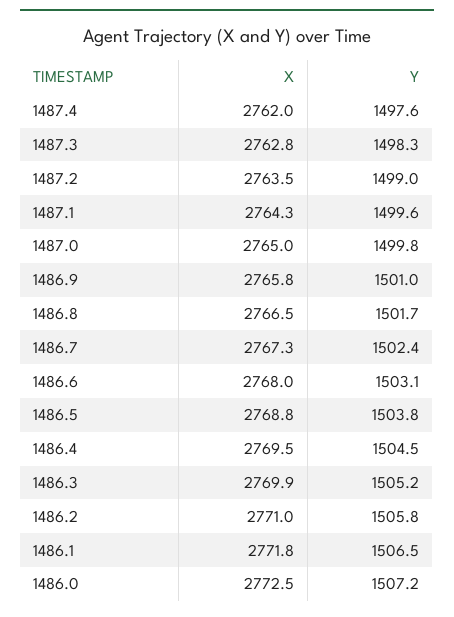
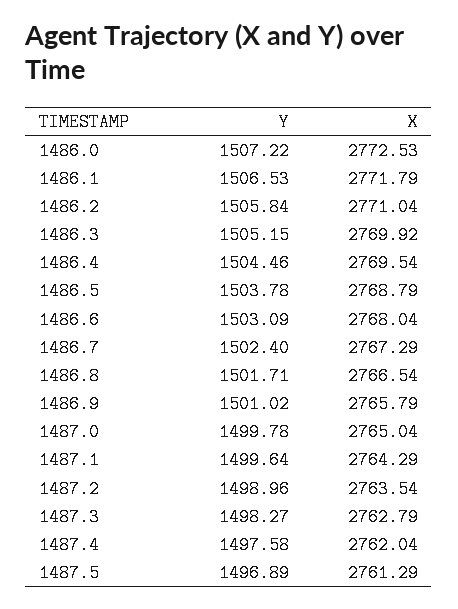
  {
    "X": {
      "1487.4": 2762.04,
      "1487.3": 2762.79,
      "1487.2": 2763.54,
      "1487.1": 2764.29,
      "1487.0": 2765.04,
      "1486.9": 2765.79,
      "1486.8": 2766.54,
      "1486.7": 2767.29,
      "1486.6": 2768.04,
      "1486.5": 2768.79,
      "1486.4": 2769.54,
      "1486.3": 2769.92,
      "1486.2": 2771.04,
      "1486.1": 2771.79,
-     "1486.0": 2772.53
+     "1486.0": 2772.53,
+     "1487.5": 2761.29
    },
    "Y": {
      "1487.4": 1497.58,
      "1487.3": 1498.27,
      "1487.2": 1498.96,
      "1487.1": 1499.64,
      "1487.0": 1499.78,
      "1486.9": 1501.02,
      "1486.8": 1501.71,
      "1486.7": 1502.4,
      "1486.6": 1503.09,
      "1486.5": 1503.78,
      "1486.4": 1504.46,
      "1486.3": 1505.15,
      "1486.2": 1505.84,
      "1486.1": 1506.53,
-     "1486.0": 1507.22
+     "1486.0": 1507.22,
+     "1487.5": 1496.89
    }
  }

